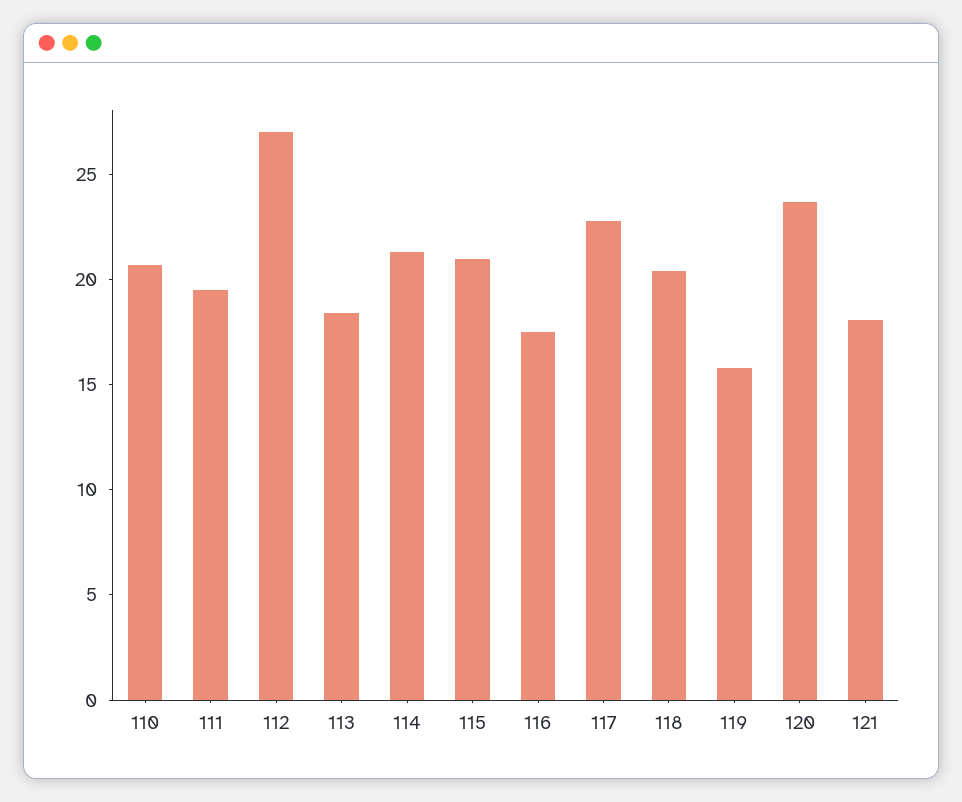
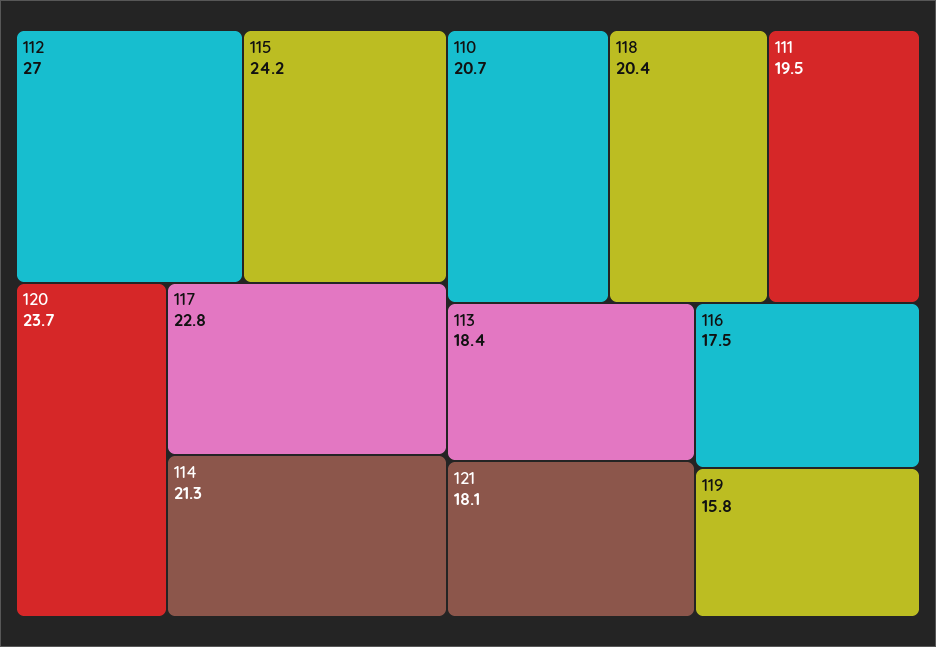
  {
    "110": 20.7,
    "111": 19.5,
    "112": 27,
    "113": 18.4,
    "114": 21.3,
-   "115": 21,
+   "115": 24.2,
    "116": 17.5,
    "117": 22.8,
    "118": 20.4,
    "119": 15.8,
    "120": 23.7,
    "121": 18.1
  }

